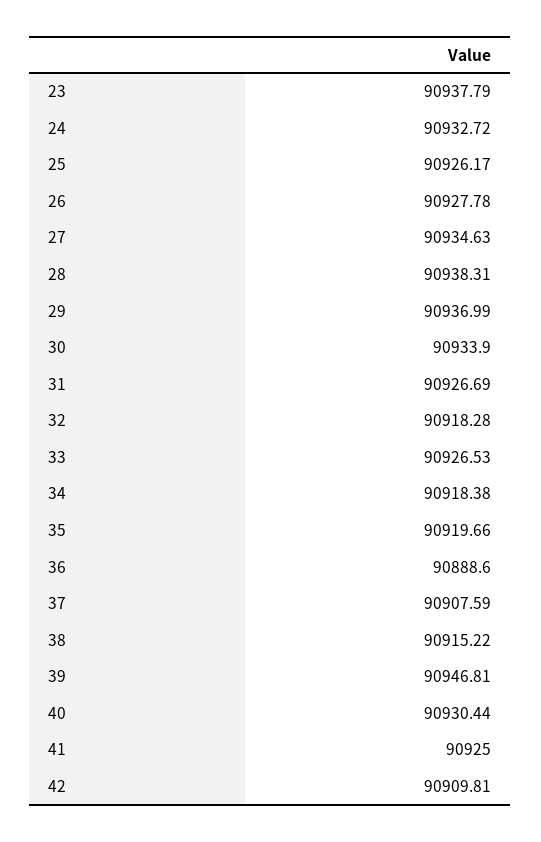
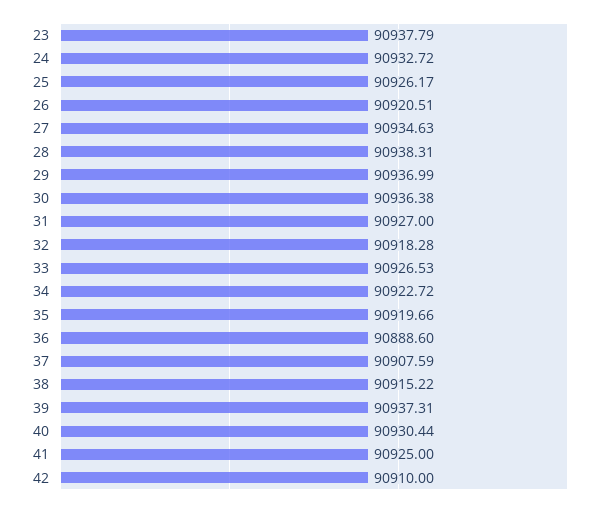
  {
    "23": 90937.79,
    "24": 90932.72,
    "25": 90926.17,
-   "26": 90927.78,
+   "26": 90920.51,
    "27": 90934.63,
    "28": 90938.31,
    "29": 90936.99,
-   "30": 90933.9,
+   "30": 90936.38,
-   "31": 90926.69,
+   "31": 90927,
    "32": 90918.28,
    "33": 90926.53,
-   "34": 90918.38,
+   "34": 90922.72,
    "35": 90919.66,
    "36": 90888.6,
    "37": 90907.59,
    "38": 90915.22,
-   "39": 90946.81,
+   "39": 90937.31,
    "40": 90930.44,
    "41": 90925,
-   "42": 90909.81
+   "42": 90910
  }

